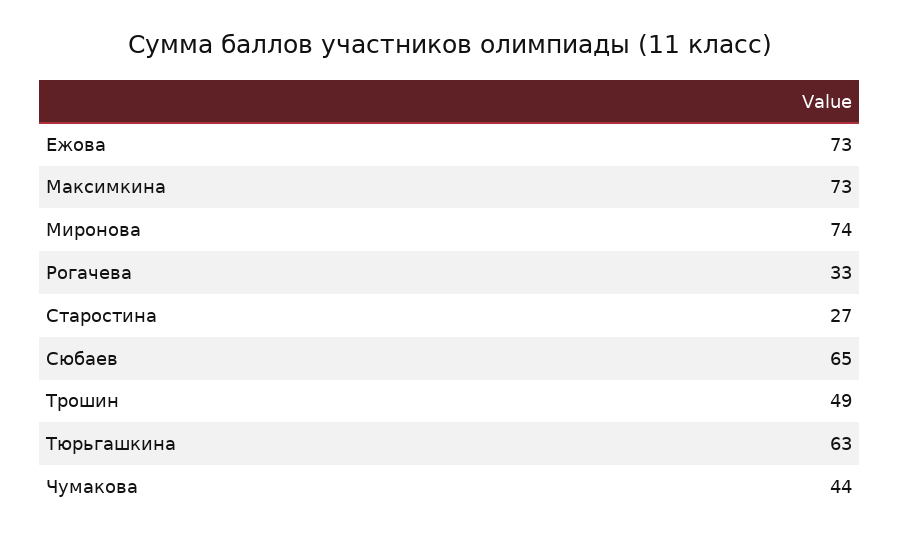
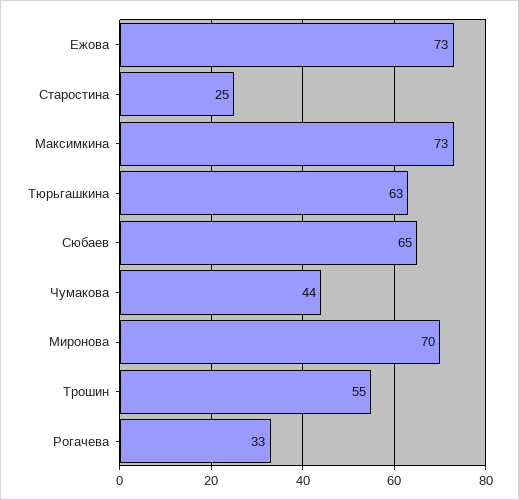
  {
    "Ежова": 73,
    "Максимкина": 73,
-   "Миронова": 74,
+   "Миронова": 70,
    "Рогачева": 33,
-   "Старостина": 27,
+   "Старостина": 25,
    "Сюбаев": 65,
-   "Трошин": 49,
+   "Трошин": 55,
    "Тюрьгашкина": 63,
    "Чумакова": 44
  }

